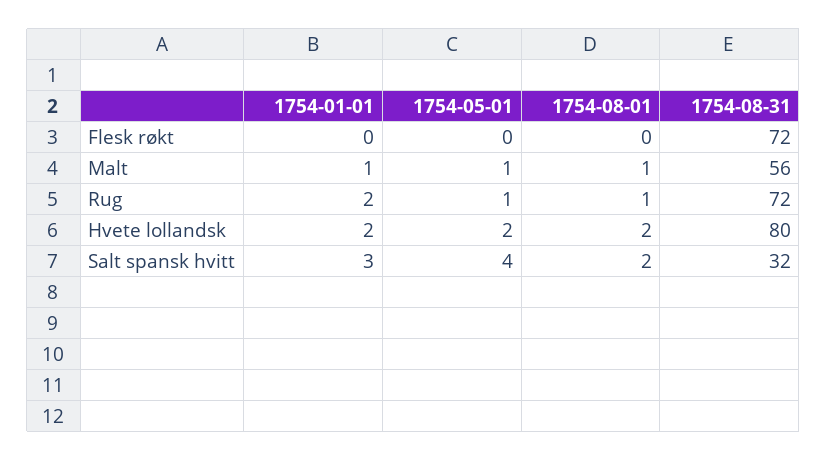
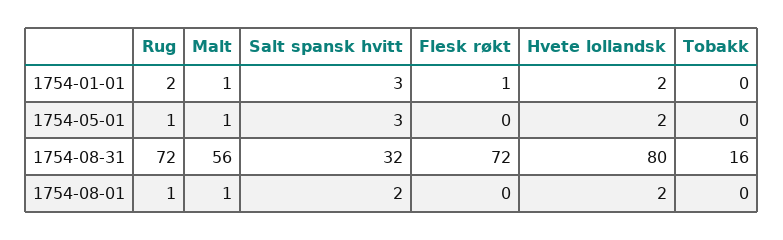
  {
    "1754-01-01": {
-     "Flesk røkt": 0,
+     "Flesk røkt": 1,
      "Malt": 1,
      "Rug": 2,
      "Hvete lollandsk": 2,
-     "Salt spansk hvitt": 3
+     "Salt spansk hvitt": 3,
+     "Tobakk": 0
    },
    "1754-05-01": {
      "Flesk røkt": 0,
      "Malt": 1,
      "Rug": 1,
      "Hvete lollandsk": 2,
-     "Salt spansk hvitt": 4
+     "Salt spansk hvitt": 3,
+     "Tobakk": 0
    },
    "1754-08-01": {
      "Flesk røkt": 0,
      "Malt": 1,
      "Rug": 1,
      "Hvete lollandsk": 2,
-     "Salt spansk hvitt": 2
+     "Salt spansk hvitt": 2,
+     "Tobakk": 0
    },
    "1754-08-31": {
      "Flesk røkt": 72,
      "Malt": 56,
      "Rug": 72,
      "Hvete lollandsk": 80,
-     "Salt spansk hvitt": 32
+     "Salt spansk hvitt": 32,
+     "Tobakk": 16
    }
  }

